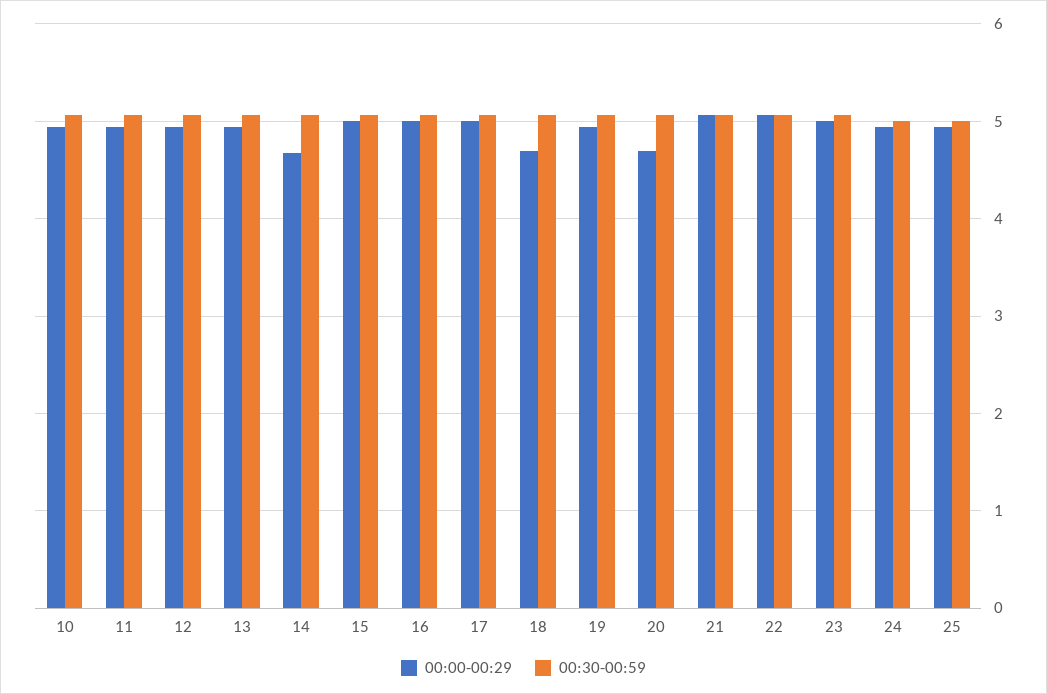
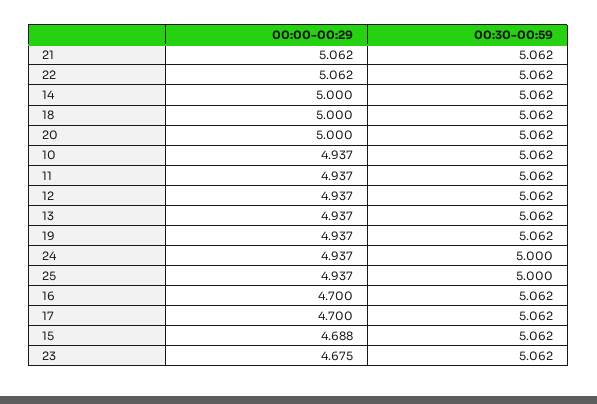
  {
    "00:00-00:29": {
      "10": 4.937,
      "11": 4.937,
      "12": 4.937,
      "13": 4.937,
-     "14": 4.7,
+     "14": 5,
-     "15": 5,
+     "15": 4.688,
-     "16": 5,
+     "16": 4.7,
-     "17": 5,
+     "17": 4.7,
-     "18": 4.7,
+     "18": 5,
      "19": 4.937,
-     "20": 4.7,
+     "20": 5,
      "21": 5.062,
      "22": 5.062,
-     "23": 5,
+     "23": 4.675,
      "24": 4.937,
      "25": 4.937
    },
    "00:30-00:59": {
      "10": 5.062,
      "11": 5.062,
      "12": 5.062,
      "13": 5.062,
      "14": 5.062,
      "15": 5.062,
      "16": 5.062,
      "17": 5.062,
      "18": 5.062,
      "19": 5.062,
      "20": 5.062,
      "21": 5.062,
      "22": 5.062,
      "23": 5.062,
      "24": 5,
      "25": 5
    }
  }

